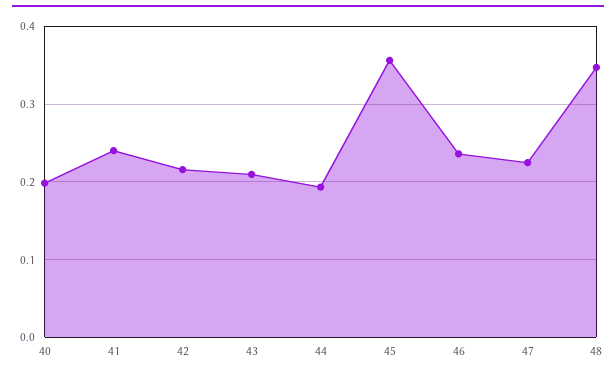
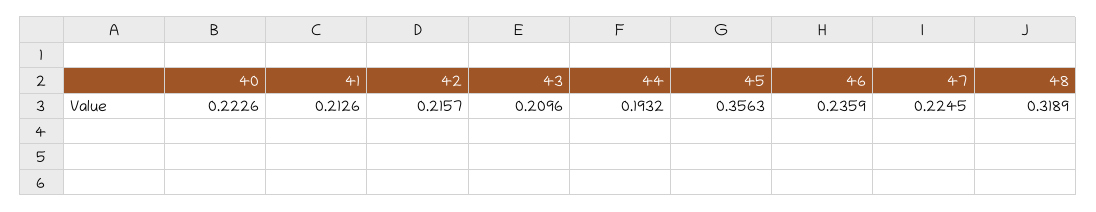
  {
-   "40": 0.2,
+   "40": 0.2226,
-   "41": 0.24,
+   "41": 0.2126,
    "42": 0.2157,
    "43": 0.2096,
    "44": 0.1932,
    "45": 0.3563,
    "46": 0.2359,
    "47": 0.2245,
-   "48": 0.35
+   "48": 0.3189
  }

